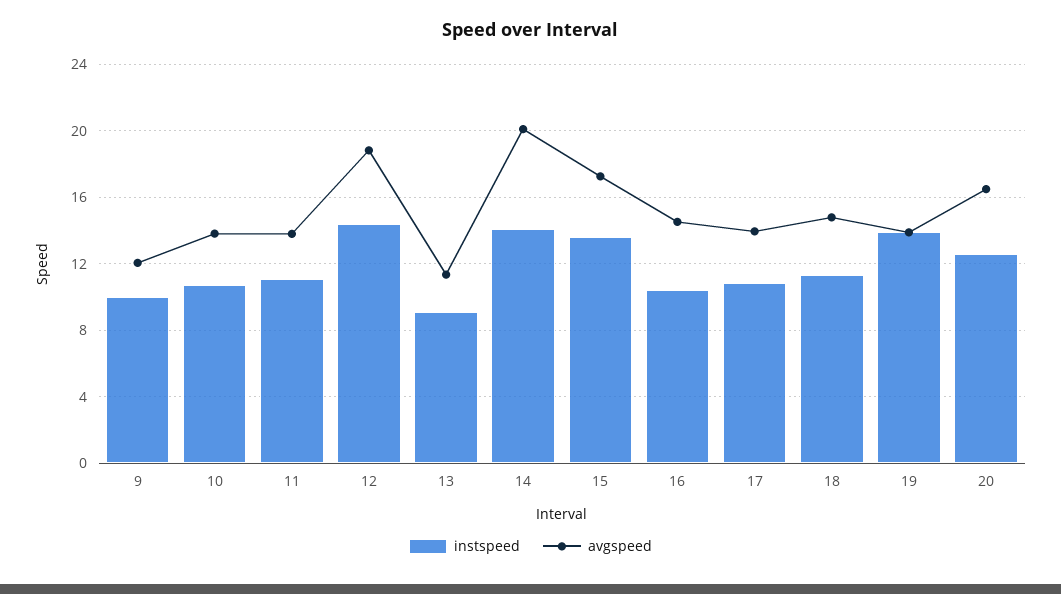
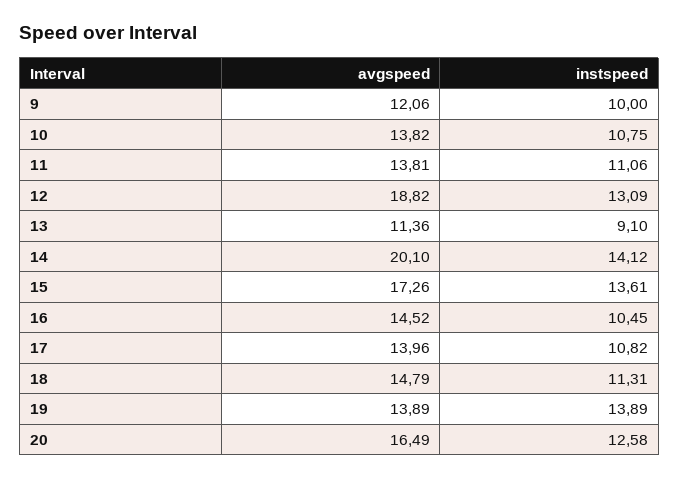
  {
    "instspeed": {
      "9": 10,
      "10": 10.75,
      "11": 11.06,
-     "12": 14.5,
+     "12": 13.09,
      "13": 9.1,
      "14": 14.12,
      "15": 13.61,
      "16": 10.45,
      "17": 10.82,
      "18": 11.31,
      "19": 13.89,
      "20": 12.58
    },
    "avgspeed": {
      "9": 12.06,
      "10": 13.82,
      "11": 13.81,
      "12": 18.82,
      "13": 11.36,
      "14": 20.1,
      "15": 17.26,
      "16": 14.52,
      "17": 13.96,
      "18": 14.79,
      "19": 13.89,
      "20": 16.49
    }
  }

